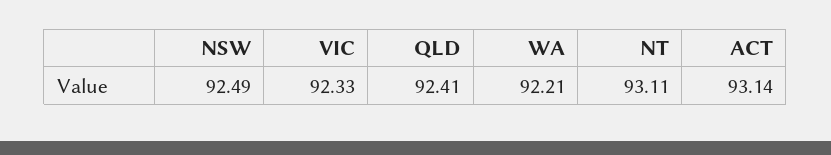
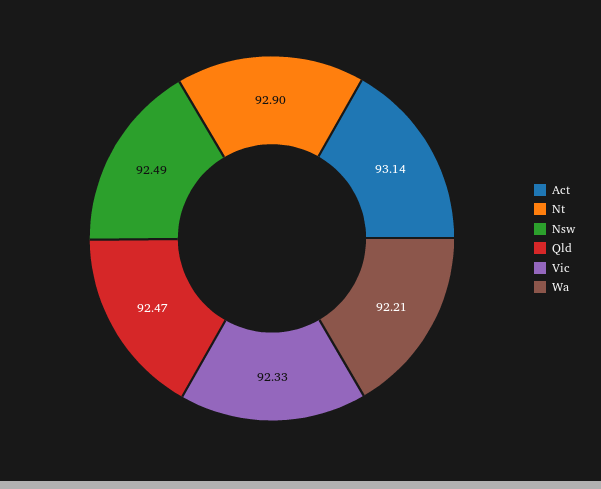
  {
    "NSW": 92.49,
    "VIC": 92.33,
-   "QLD": 92.41,
+   "QLD": 92.47,
    "WA": 92.21,
-   "NT": 93.11,
+   "NT": 92.9,
    "ACT": 93.14
  }

